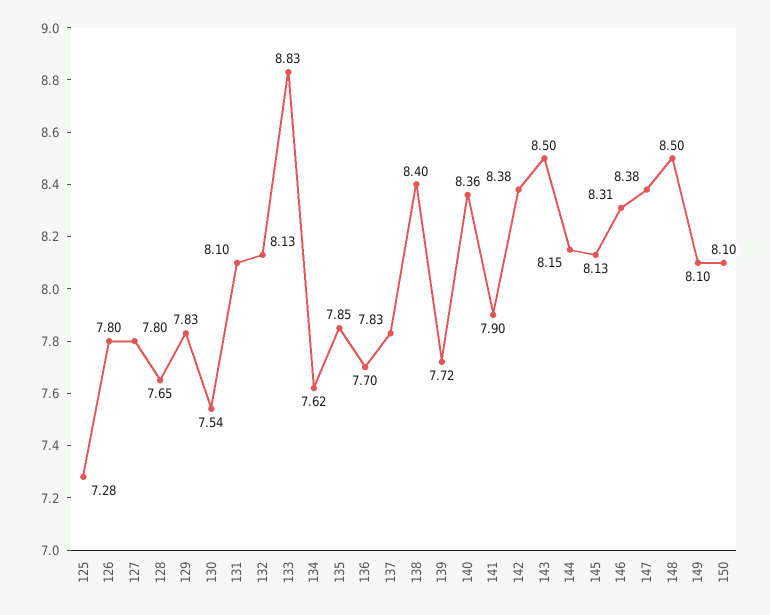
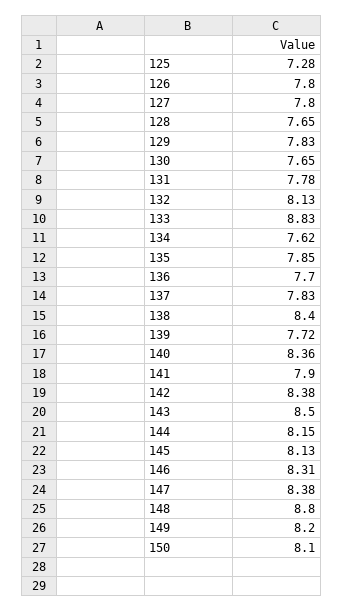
  {
    "125": 7.28,
    "126": 7.8,
    "127": 7.8,
    "128": 7.65,
    "129": 7.83,
-   "130": 7.54,
+   "130": 7.65,
-   "131": 8.1,
+   "131": 7.78,
    "132": 8.13,
    "133": 8.83,
    "134": 7.62,
    "135": 7.85,
    "136": 7.7,
    "137": 7.83,
    "138": 8.4,
    "139": 7.72,
    "140": 8.36,
    "141": 7.9,
    "142": 8.38,
    "143": 8.5,
    "144": 8.15,
    "145": 8.13,
    "146": 8.31,
    "147": 8.38,
-   "148": 8.5,
+   "148": 8.8,
-   "149": 8.1,
+   "149": 8.2,
    "150": 8.1
  }

